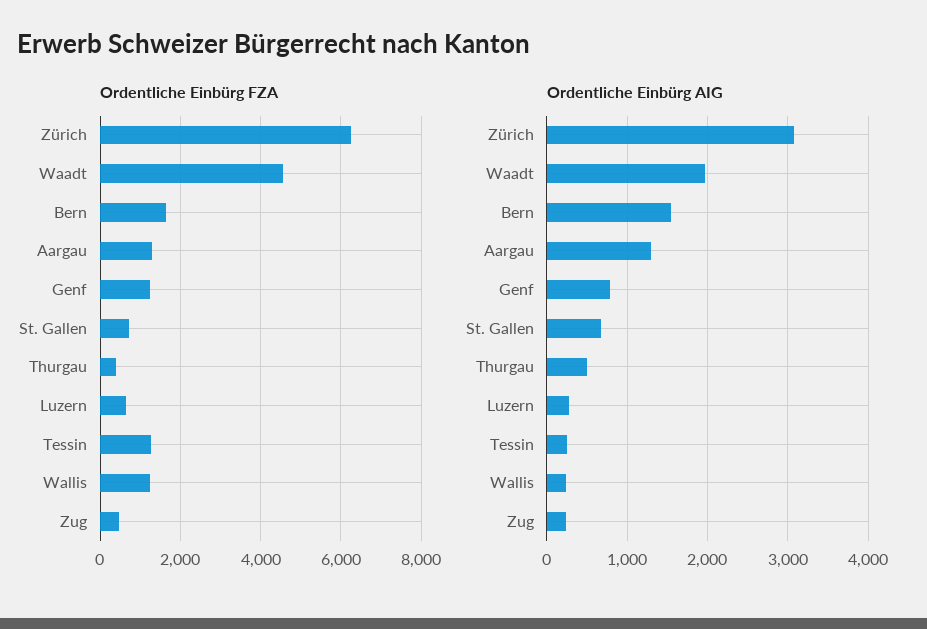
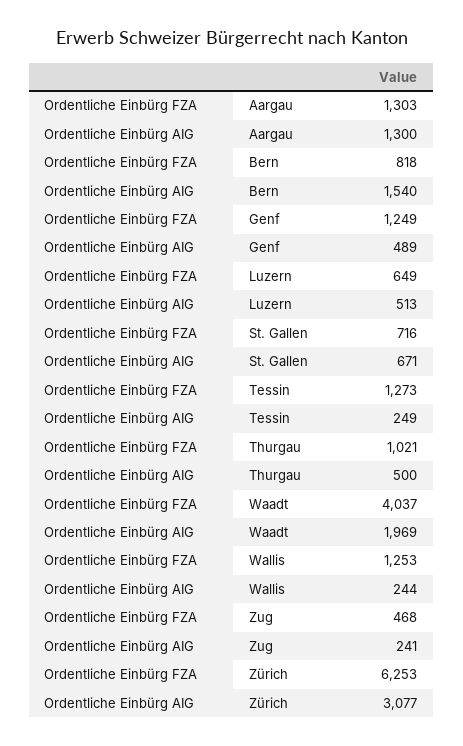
  {
    "Ordentliche Einbürg FZA": {
      "Zürich": 6253,
-     "Waadt": 4600,
+     "Waadt": 4037,
-     "Bern": 1600,
+     "Bern": 818,
      "Aargau": 1303,
      "Genf": 1249,
      "St. Gallen": 716,
-     "Thurgau": 400,
+     "Thurgau": 1021,
      "Luzern": 649,
      "Tessin": 1273,
      "Wallis": 1253,
      "Zug": 468
    },
    "Ordentliche Einbürg AIG": {
      "Zürich": 3077,
      "Waadt": 1969,
      "Bern": 1540,
      "Aargau": 1300,
-     "Genf": 800,
+     "Genf": 489,
      "St. Gallen": 671,
      "Thurgau": 500,
-     "Luzern": 300,
+     "Luzern": 513,
      "Tessin": 249,
      "Wallis": 244,
      "Zug": 241
    }
  }

